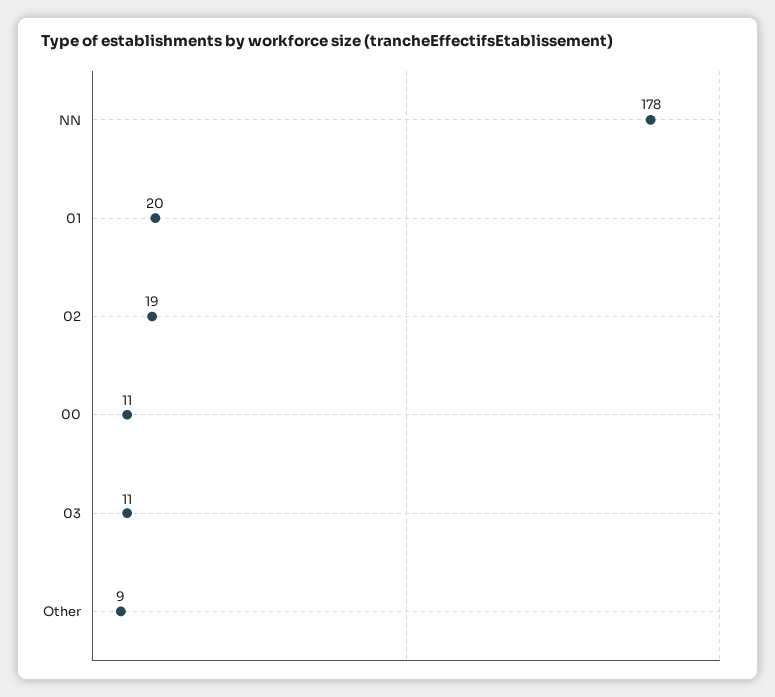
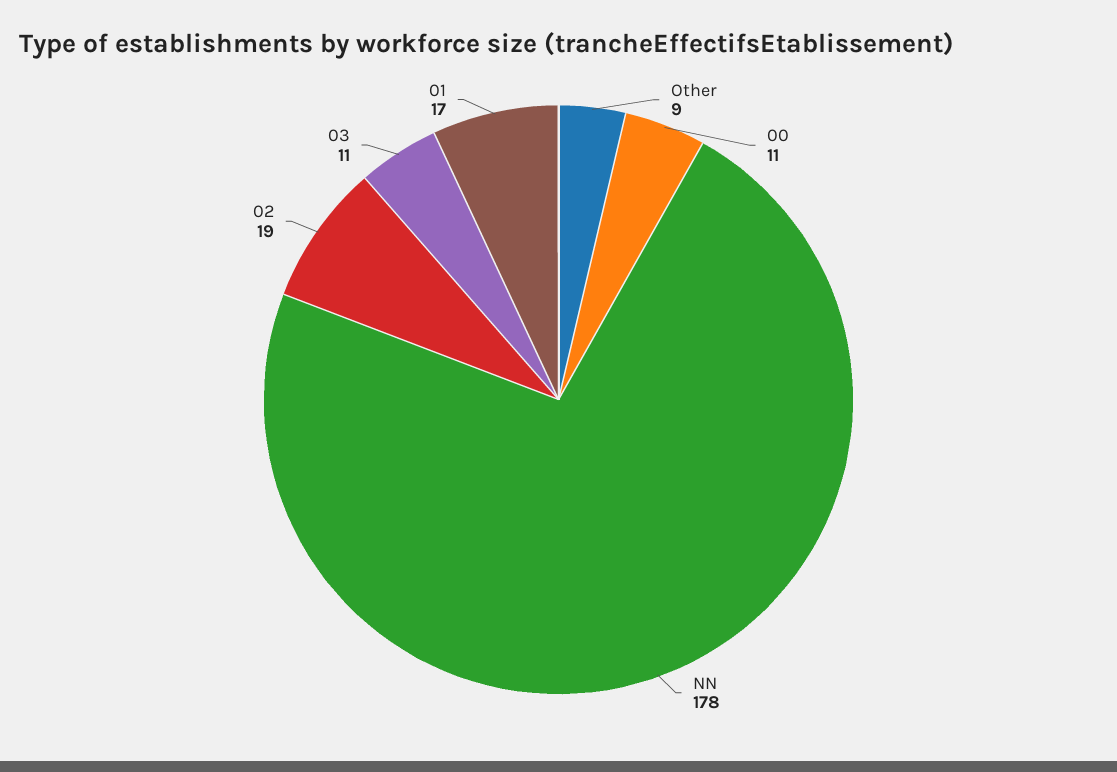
  {
    "NN": 178,
-   "01": 20,
+   "01": 17,
    "02": 19,
    "00": 11,
    "03": 11,
    "Other": 9
  }

